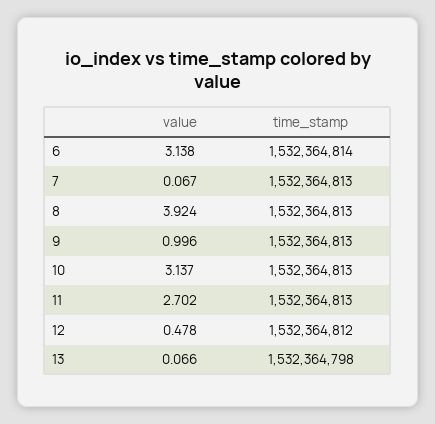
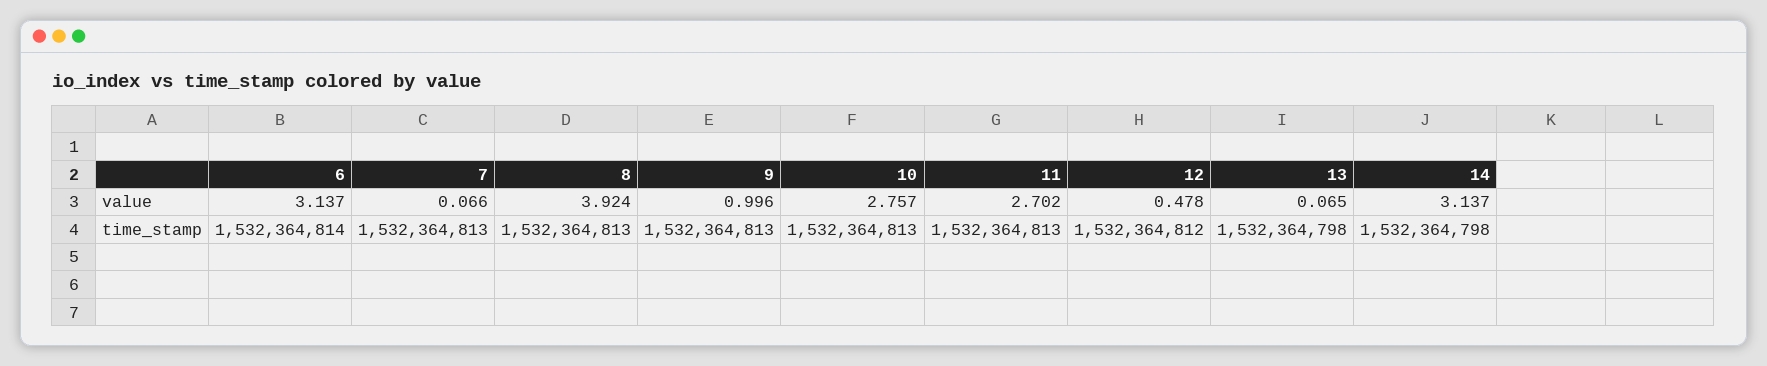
  {
    "value": {
-     "6": 3.138,
+     "6": 3.137,
-     "7": 0.067,
+     "7": 0.066,
      "8": 3.924,
      "9": 0.996,
-     "10": 3.137,
+     "10": 2.757,
      "11": 2.702,
      "12": 0.478,
-     "13": 0.066
+     "13": 0.065,
+     "14": 3.137
    },
    "time_stamp": {
      "6": 1532364814,
      "7": 1532364813,
      "8": 1532364813,
      "9": 1532364813,
      "10": 1532364813,
      "11": 1532364813,
      "12": 1532364812,
-     "13": 1532364798
+     "13": 1532364798,
+     "14": 1532364798
    }
  }

